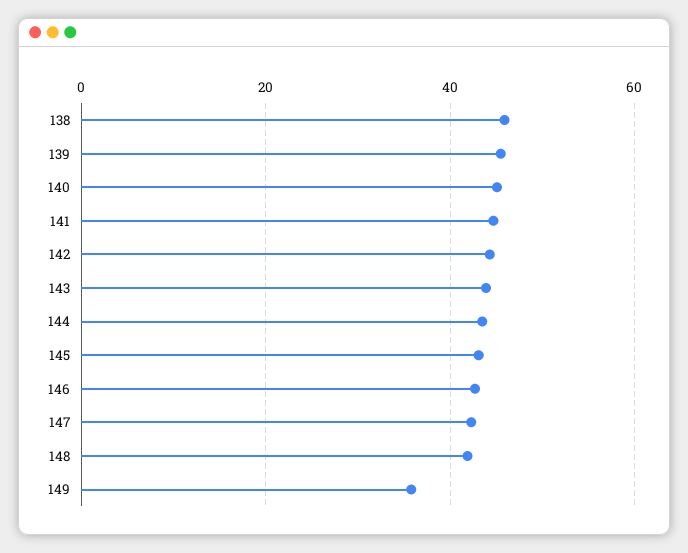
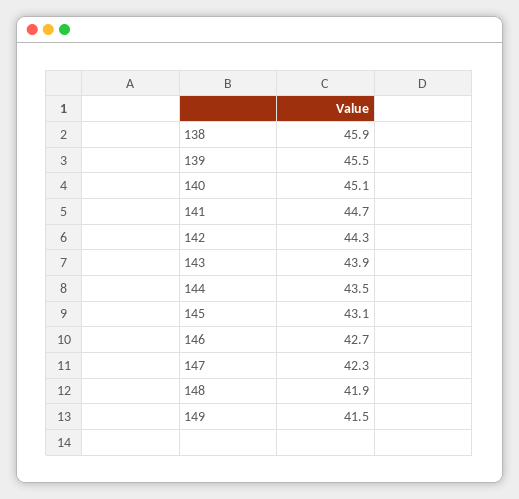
  {
    "138": 45.9,
    "139": 45.5,
    "140": 45.1,
    "141": 44.7,
    "142": 44.3,
    "143": 43.9,
    "144": 43.5,
    "145": 43.1,
    "146": 42.7,
    "147": 42.3,
    "148": 41.9,
-   "149": 36
+   "149": 41.5
  }

